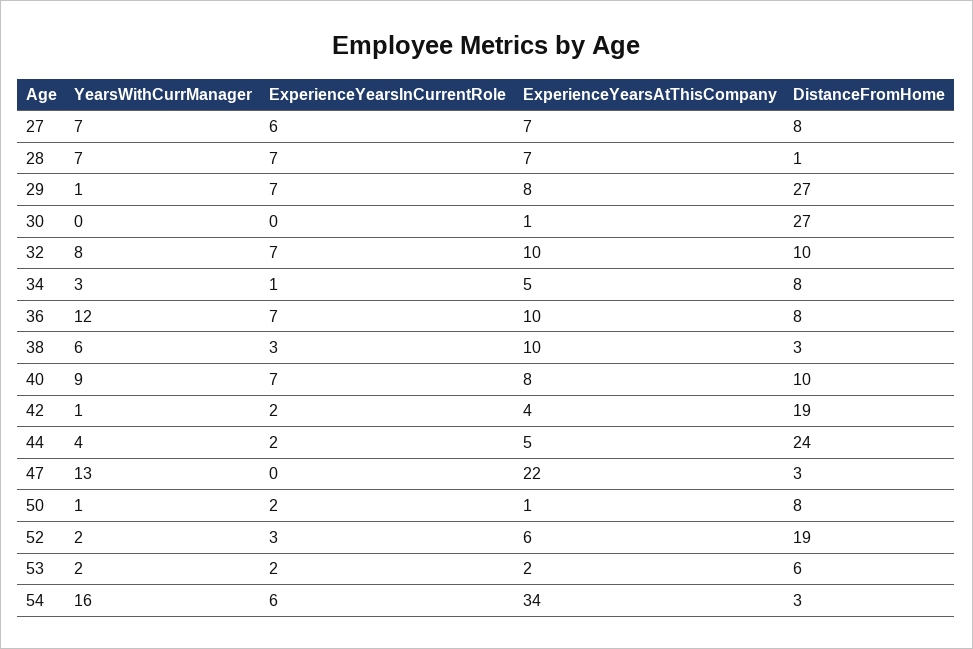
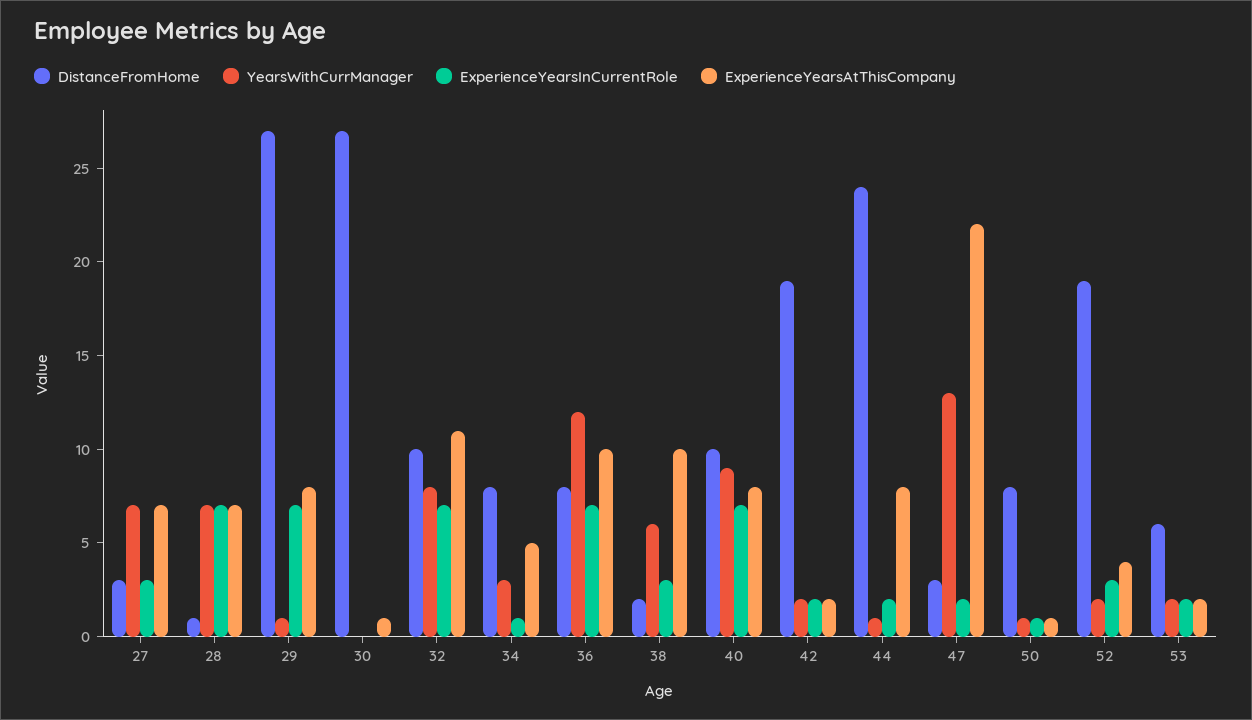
  {
    "YearsWithCurrManager": {
      "27": 7,
      "28": 7,
      "29": 1,
      "30": 0,
      "32": 8,
      "34": 3,
      "36": 12,
      "38": 6,
      "40": 9,
-     "42": 1,
+     "42": 2,
-     "44": 4,
+     "44": 1,
      "47": 13,
      "50": 1,
      "52": 2,
-     "53": 2,
+     "53": 2
-     "54": 16
    },
    "ExperienceYearsInCurrentRole": {
-     "27": 6,
+     "27": 3,
      "28": 7,
      "29": 7,
      "30": 0,
      "32": 7,
      "34": 1,
      "36": 7,
      "38": 3,
      "40": 7,
      "42": 2,
      "44": 2,
-     "47": 0,
+     "47": 2,
-     "50": 2,
+     "50": 1,
      "52": 3,
-     "53": 2,
+     "53": 2
-     "54": 6
    },
    "ExperienceYearsAtThisCompany": {
      "27": 7,
      "28": 7,
      "29": 8,
      "30": 1,
-     "32": 10,
+     "32": 11,
      "34": 5,
      "36": 10,
      "38": 10,
      "40": 8,
-     "42": 4,
+     "42": 2,
-     "44": 5,
+     "44": 8,
      "47": 22,
      "50": 1,
-     "52": 6,
+     "52": 4,
-     "53": 2,
+     "53": 2
-     "54": 34
    },
    "DistanceFromHome": {
-     "27": 8,
+     "27": 3,
      "28": 1,
      "29": 27,
      "30": 27,
      "32": 10,
      "34": 8,
      "36": 8,
-     "38": 3,
+     "38": 2,
      "40": 10,
      "42": 19,
      "44": 24,
      "47": 3,
      "50": 8,
      "52": 19,
-     "53": 6,
+     "53": 6
-     "54": 3
    }
  }

